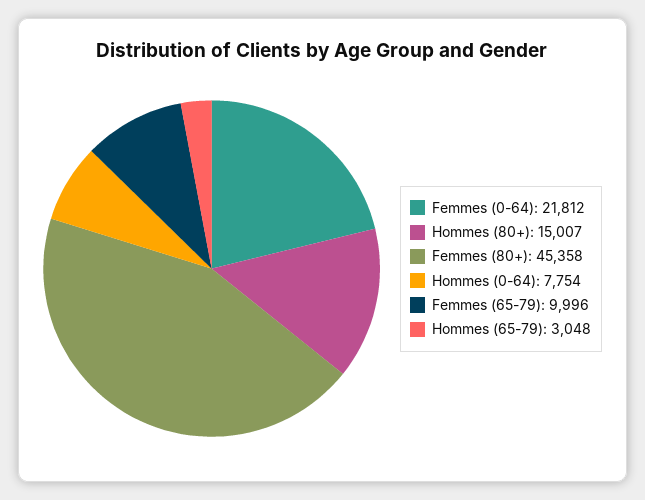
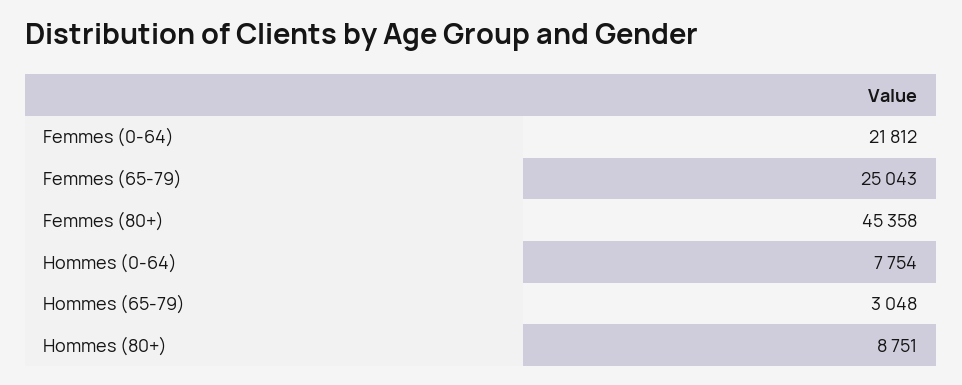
  {
    "Femmes (0-64)": 21812,
-   "Hommes (80+)": 15007,
+   "Hommes (80+)": 8751,
    "Femmes (80+)": 45358,
    "Hommes (0-64)": 7754,
-   "Femmes (65-79)": 9996,
+   "Femmes (65-79)": 25043,
    "Hommes (65-79)": 3048
  }

